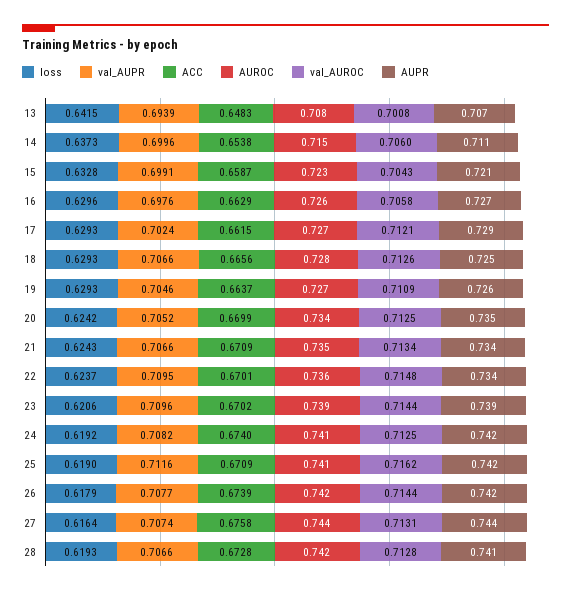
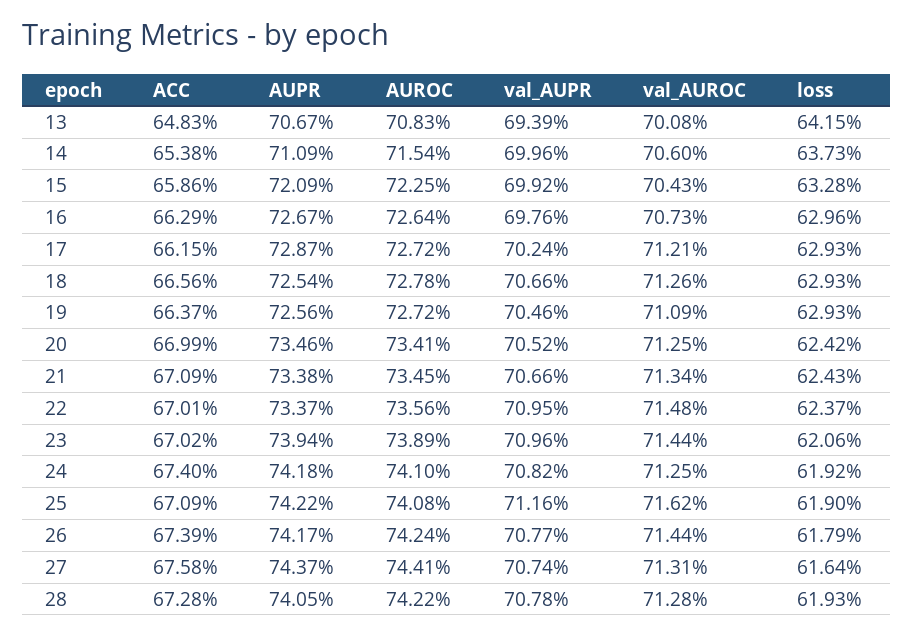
  {
    "loss": {
      "13": 0.6415,
      "14": 0.6373,
      "15": 0.6328,
      "16": 0.6296,
      "17": 0.6293,
      "18": 0.6293,
      "19": 0.6293,
      "20": 0.6242,
      "21": 0.6243,
      "22": 0.6237,
      "23": 0.6206,
      "24": 0.6192,
      "25": 0.619,
      "26": 0.6179,
      "27": 0.6164,
      "28": 0.6193
    },
    "val_AUPR": {
      "13": 0.6939,
      "14": 0.6996,
-     "15": 0.6991,
+     "15": 0.6992,
      "16": 0.6976,
      "17": 0.7024,
      "18": 0.7066,
      "19": 0.7046,
      "20": 0.7052,
      "21": 0.7066,
      "22": 0.7095,
      "23": 0.7096,
      "24": 0.7082,
      "25": 0.7116,
      "26": 0.7077,
      "27": 0.7074,
-     "28": 0.7066
+     "28": 0.7078
    },
    "ACC": {
      "13": 0.6483,
      "14": 0.6538,
-     "15": 0.6587,
+     "15": 0.6586,
      "16": 0.6629,
      "17": 0.6615,
      "18": 0.6656,
      "19": 0.6637,
      "20": 0.6699,
      "21": 0.6709,
      "22": 0.6701,
      "23": 0.6702,
      "24": 0.674,
      "25": 0.6709,
      "26": 0.6739,
      "27": 0.6758,
      "28": 0.6728
    },
    "AUROC": {
      "13": 0.7083,
      "14": 0.7154,
      "15": 0.7225,
      "16": 0.7264,
      "17": 0.7272,
      "18": 0.7278,
      "19": 0.7272,
      "20": 0.7341,
      "21": 0.7345,
      "22": 0.7356,
      "23": 0.7389,
      "24": 0.741,
      "25": 0.7408,
      "26": 0.7424,
      "27": 0.7441,
      "28": 0.7422
    },
    "val_AUROC": {
      "13": 0.7008,
      "14": 0.706,
      "15": 0.7043,
-     "16": 0.7058,
+     "16": 0.7073,
      "17": 0.7121,
      "18": 0.7126,
      "19": 0.7109,
      "20": 0.7125,
      "21": 0.7134,
      "22": 0.7148,
      "23": 0.7144,
      "24": 0.7125,
      "25": 0.7162,
      "26": 0.7144,
      "27": 0.7131,
      "28": 0.7128
    },
    "AUPR": {
      "13": 0.7067,
      "14": 0.7109,
      "15": 0.7209,
      "16": 0.7267,
      "17": 0.7287,
      "18": 0.7254,
      "19": 0.7256,
      "20": 0.7346,
      "21": 0.7338,
      "22": 0.7337,
      "23": 0.7394,
      "24": 0.7418,
      "25": 0.7422,
      "26": 0.7417,
      "27": 0.7437,
      "28": 0.7405
    }
  }

